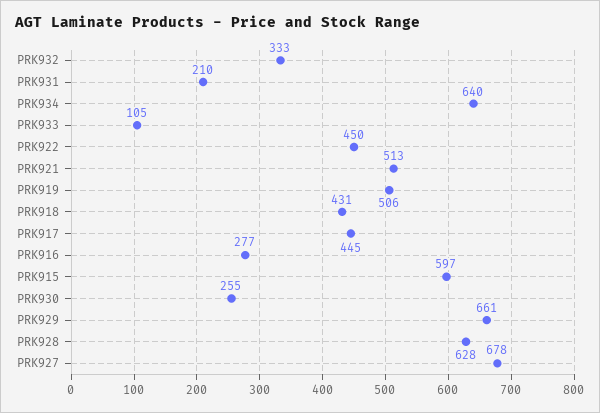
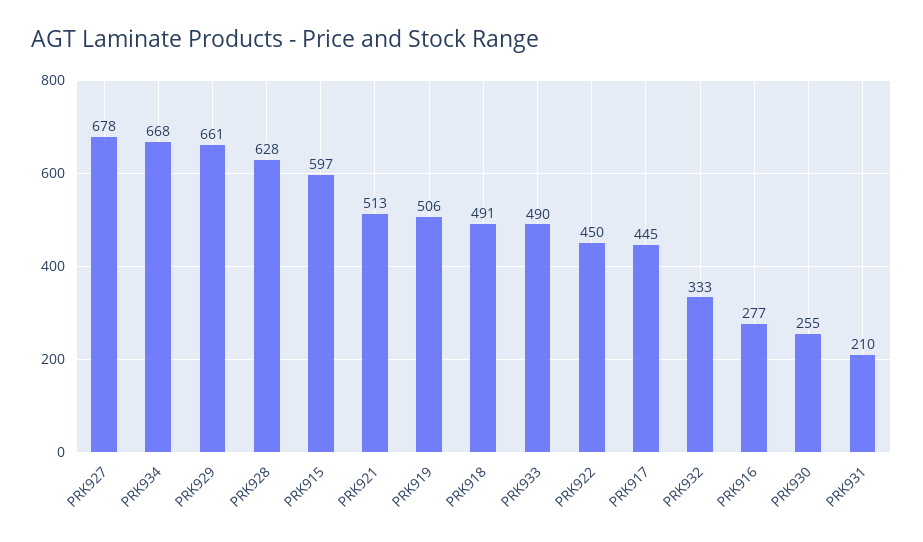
  {
    "PRK932": 333,
    "PRK931": 210,
-   "PRK934": 640,
+   "PRK934": 668,
-   "PRK933": 105,
+   "PRK933": 490,
    "PRK922": 450,
    "PRK921": 513,
    "PRK919": 506,
-   "PRK918": 431,
+   "PRK918": 491,
    "PRK917": 445,
    "PRK916": 277,
    "PRK915": 597,
    "PRK930": 255,
    "PRK929": 661,
    "PRK928": 628,
    "PRK927": 678
  }

